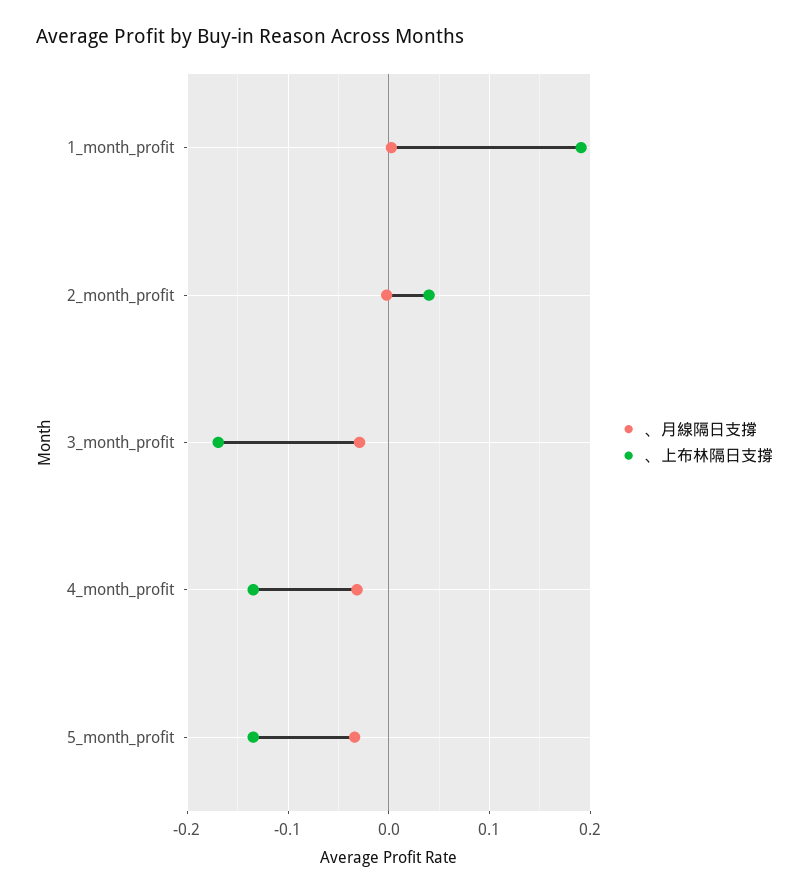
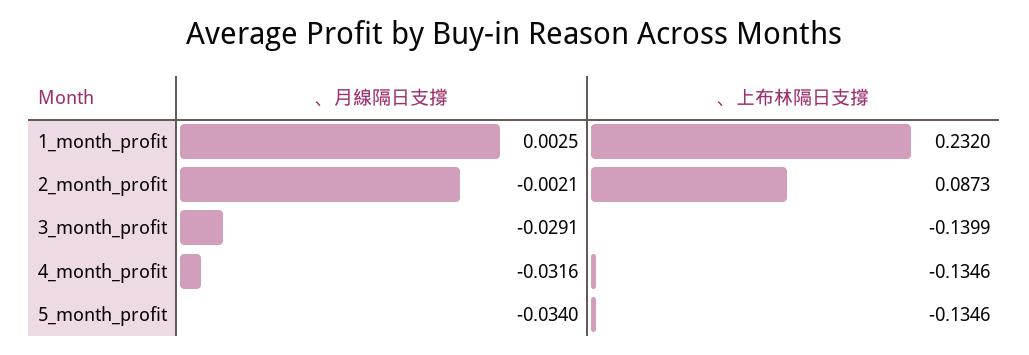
  {
    "、月線隔日支撐": {
      "1_month_profit": 0.0025,
      "2_month_profit": -0.0021,
      "3_month_profit": -0.0291,
      "4_month_profit": -0.0316,
      "5_month_profit": -0.034
    },
    "、上布林隔日支撐": {
-     "1_month_profit": 0.19,
+     "1_month_profit": 0.232,
-     "2_month_profit": 0.04,
+     "2_month_profit": 0.0873,
-     "3_month_profit": -0.17,
+     "3_month_profit": -0.1399,
      "4_month_profit": -0.1346,
      "5_month_profit": -0.1346
    }
  }

